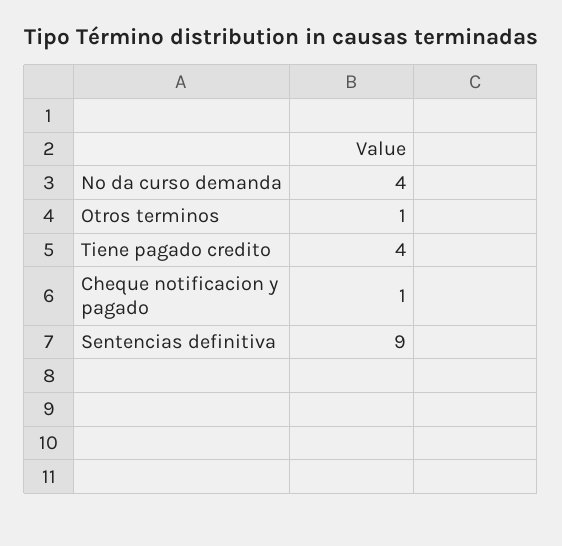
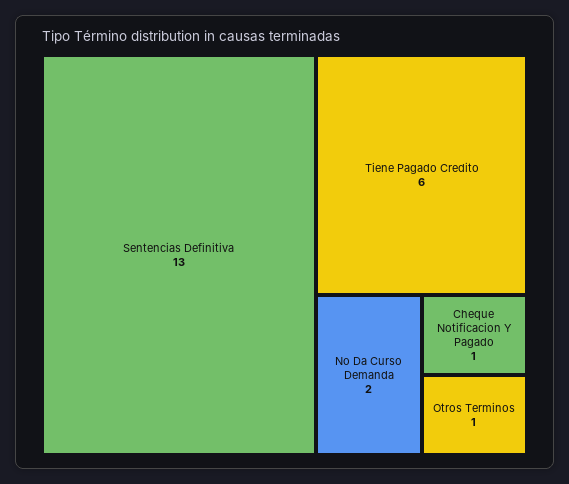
  {
-   "No da curso demanda": 4,
+   "No da curso demanda": 2,
    "Otros terminos": 1,
-   "Tiene pagado credito": 4,
+   "Tiene pagado credito": 6,
    "Cheque notificacion y pagado": 1,
-   "Sentencias definitiva": 9
+   "Sentencias definitiva": 13
  }

